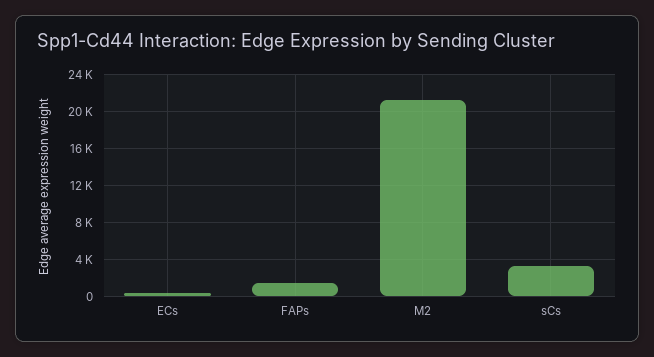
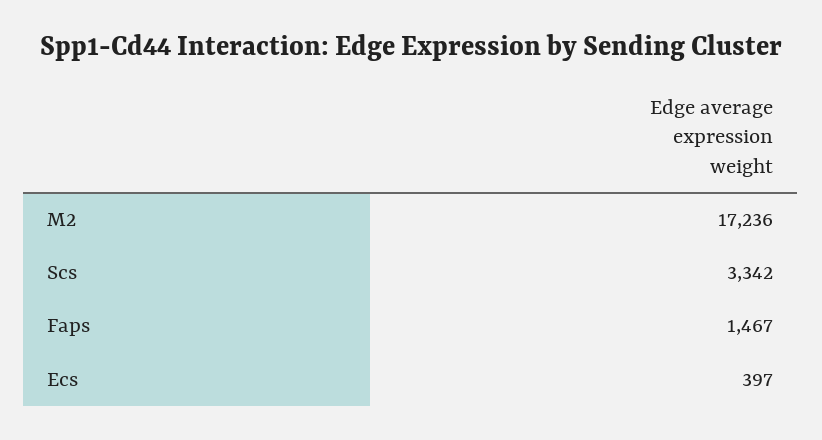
  {
    "ECs": 397,
    "FAPs": 1467,
-   "M2": 21000,
+   "M2": 17236,
    "sCs": 3342
  }

